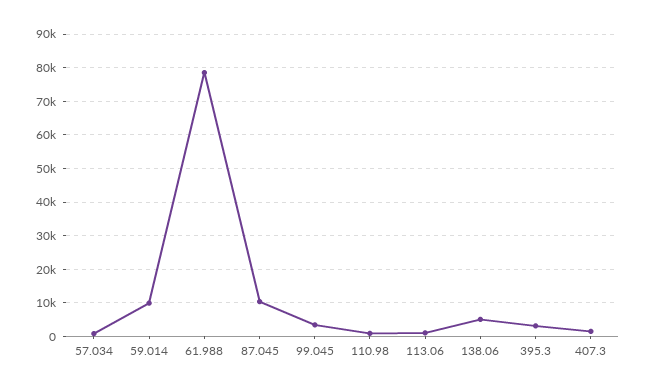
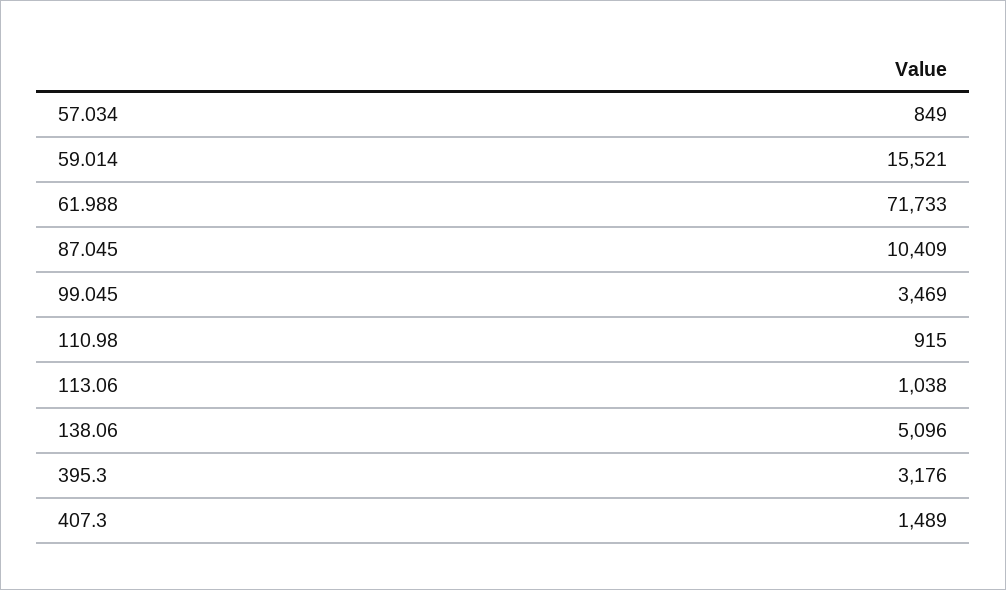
  {
    "57.034": 849,
-   "59.014": 10000,
+   "59.014": 15521,
-   "61.988": 78000,
+   "61.988": 71733,
    "87.045": 10409,
    "99.045": 3469,
    "110.98": 915,
    "113.06": 1038,
    "138.06": 5096,
    "395.3": 3176,
    "407.3": 1489
  }

